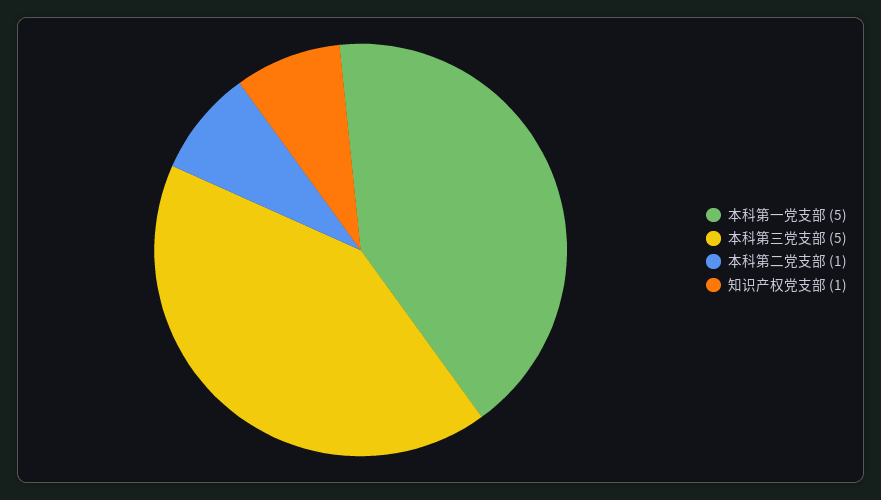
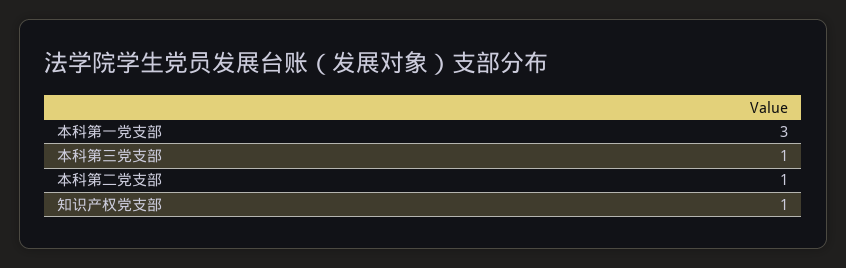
  {
-   "本科第一党支部": 5,
+   "本科第一党支部": 3,
-   "本科第三党支部": 5,
+   "本科第三党支部": 1,
    "本科第二党支部": 1,
    "知识产权党支部": 1
  }

